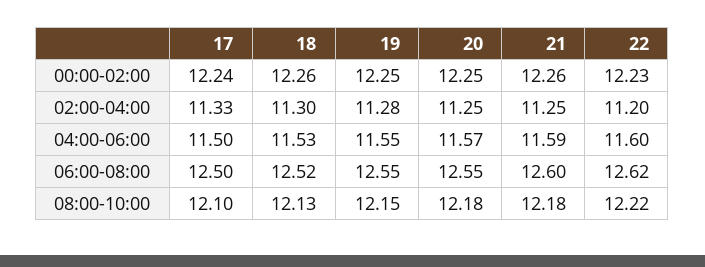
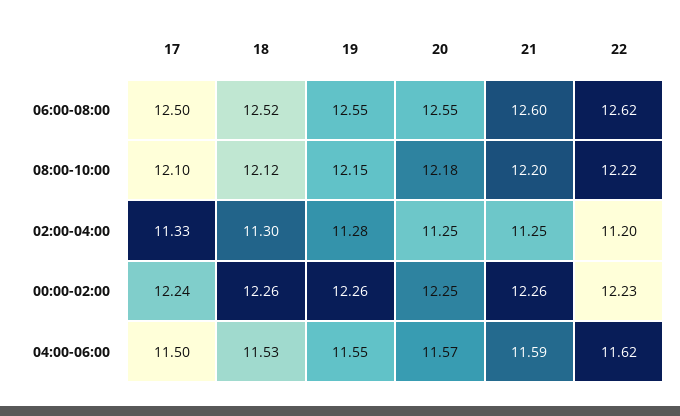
  {
    "17": {
      "00:00-02:00": 12.24,
      "02:00-04:00": 11.33,
      "04:00-06:00": 11.5,
      "06:00-08:00": 12.5,
      "08:00-10:00": 12.1
    },
    "18": {
      "00:00-02:00": 12.26,
      "02:00-04:00": 11.3,
      "04:00-06:00": 11.53,
      "06:00-08:00": 12.52,
-     "08:00-10:00": 12.13
+     "08:00-10:00": 12.12
    },
    "19": {
-     "00:00-02:00": 12.25,
+     "00:00-02:00": 12.26,
      "02:00-04:00": 11.28,
      "04:00-06:00": 11.55,
      "06:00-08:00": 12.55,
      "08:00-10:00": 12.15
    },
    "20": {
      "00:00-02:00": 12.25,
      "02:00-04:00": 11.25,
      "04:00-06:00": 11.57,
      "06:00-08:00": 12.55,
      "08:00-10:00": 12.18
    },
    "21": {
      "00:00-02:00": 12.26,
      "02:00-04:00": 11.25,
      "04:00-06:00": 11.59,
      "06:00-08:00": 12.6,
-     "08:00-10:00": 12.18
+     "08:00-10:00": 12.2
    },
    "22": {
      "00:00-02:00": 12.23,
      "02:00-04:00": 11.2,
-     "04:00-06:00": 11.6,
+     "04:00-06:00": 11.62,
      "06:00-08:00": 12.62,
      "08:00-10:00": 12.22
    }
  }

